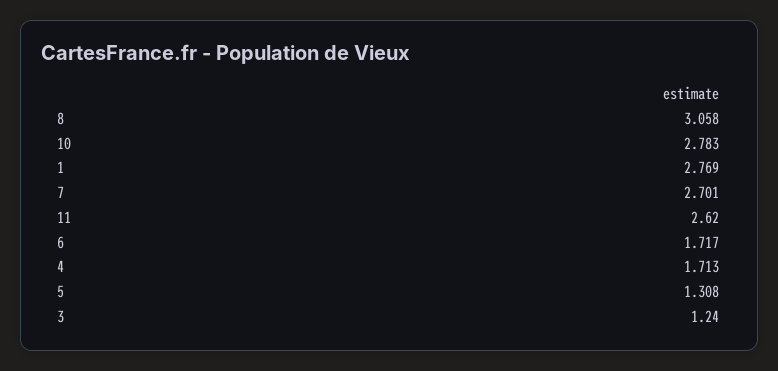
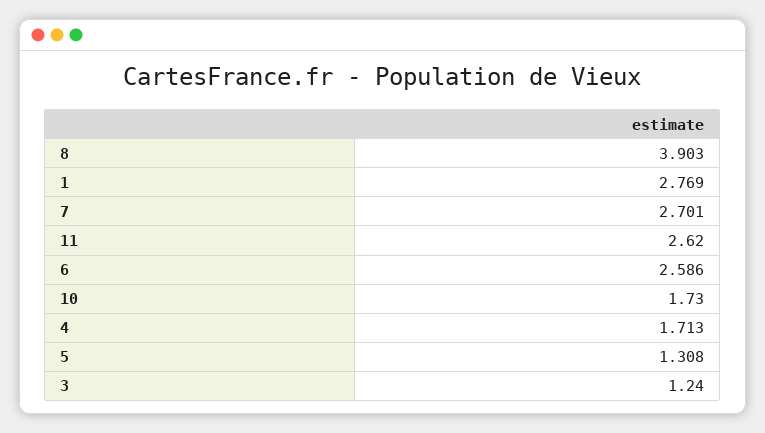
  {
-   "8": 3.058,
+   "8": 3.903,
-   "10": 2.783,
+   "10": 1.73,
    "1": 2.769,
    "7": 2.701,
    "11": 2.62,
-   "6": 1.717,
+   "6": 2.586,
    "4": 1.713,
    "5": 1.308,
    "3": 1.24
  }

